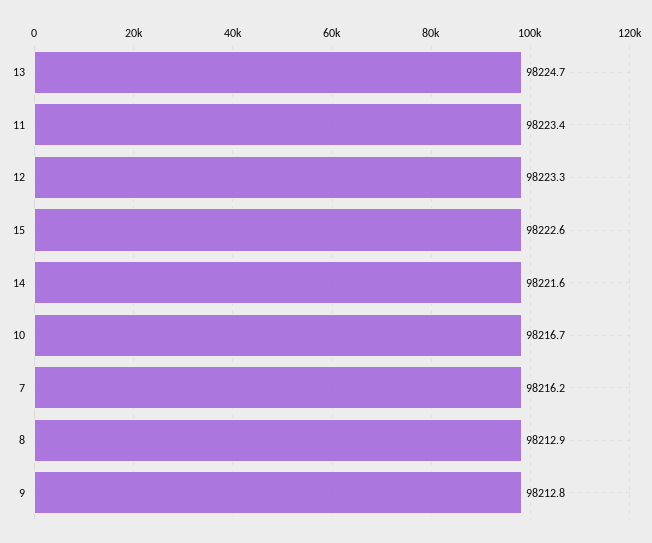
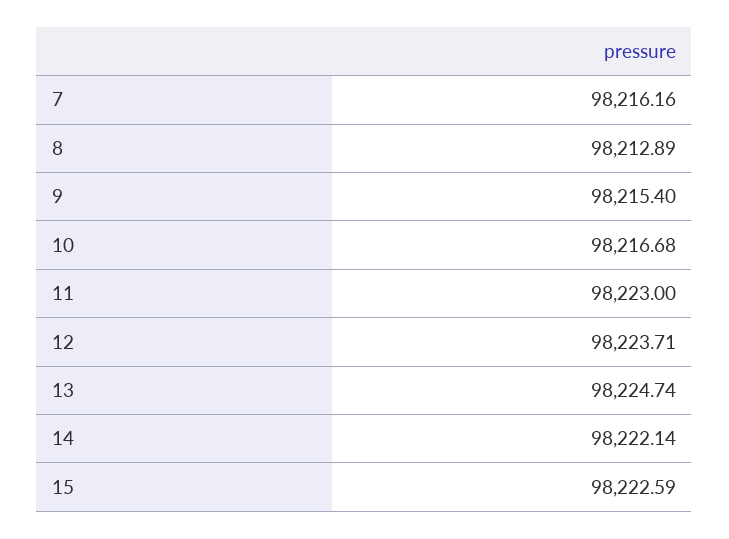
  {
    "13": 98224.74,
-   "11": 98223.4,
+   "11": 98223,
-   "12": 98223.3,
+   "12": 98223.71,
    "15": 98222.59,
-   "14": 98221.6,
+   "14": 98222.14,
    "10": 98216.68,
    "7": 98216.16,
    "8": 98212.89,
-   "9": 98212.8
+   "9": 98215.4
  }

